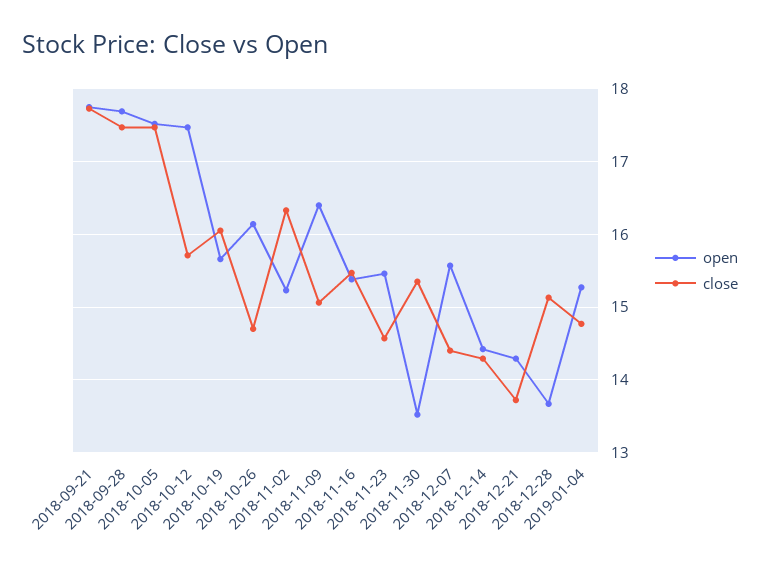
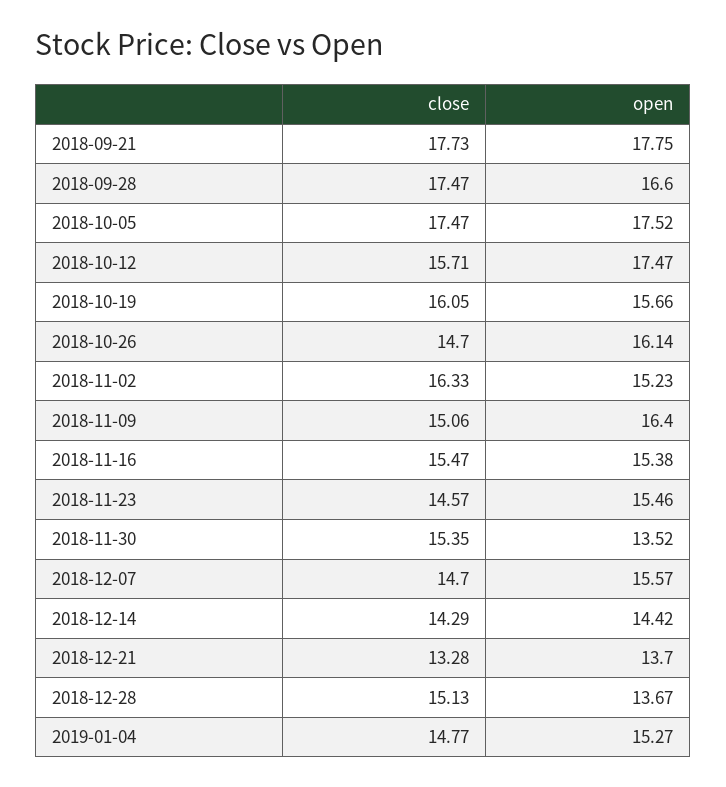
  {
    "open": {
      "2018-09-21": 17.75,
-     "2018-09-28": 17.7,
+     "2018-09-28": 16.6,
      "2018-10-05": 17.52,
      "2018-10-12": 17.47,
      "2018-10-19": 15.66,
      "2018-10-26": 16.14,
      "2018-11-02": 15.23,
      "2018-11-09": 16.4,
      "2018-11-16": 15.38,
      "2018-11-23": 15.46,
      "2018-11-30": 13.52,
      "2018-12-07": 15.57,
      "2018-12-14": 14.42,
-     "2018-12-21": 14.3,
+     "2018-12-21": 13.7,
      "2018-12-28": 13.67,
      "2019-01-04": 15.27
    },
    "close": {
      "2018-09-21": 17.73,
      "2018-09-28": 17.47,
      "2018-10-05": 17.47,
      "2018-10-12": 15.71,
      "2018-10-19": 16.05,
      "2018-10-26": 14.7,
      "2018-11-02": 16.33,
      "2018-11-09": 15.06,
      "2018-11-16": 15.47,
      "2018-11-23": 14.57,
      "2018-11-30": 15.35,
-     "2018-12-07": 14.4,
+     "2018-12-07": 14.7,
      "2018-12-14": 14.29,
-     "2018-12-21": 13.7,
+     "2018-12-21": 13.28,
      "2018-12-28": 15.13,
      "2019-01-04": 14.77
    }
  }

